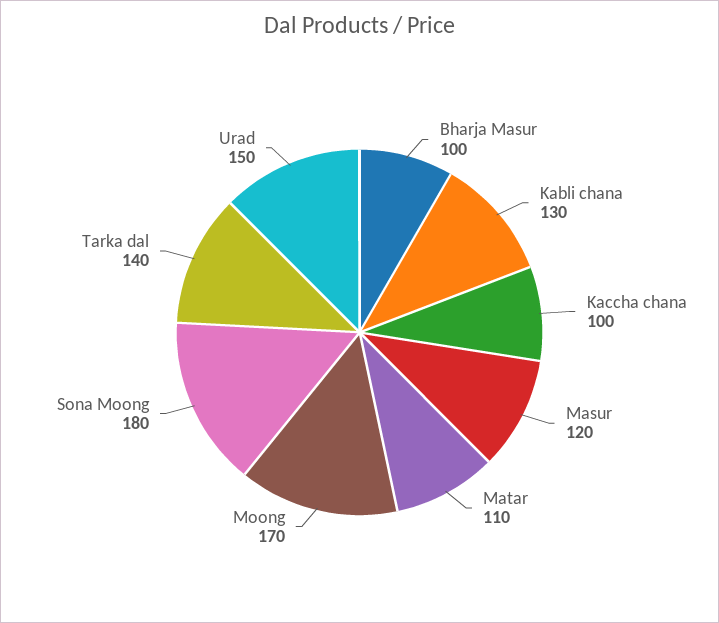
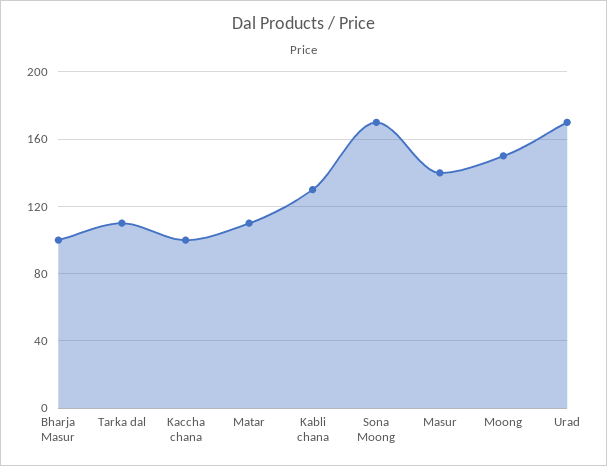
  {
    "Bharja Masur": 100,
    "Kabli chana": 130,
    "Kaccha chana": 100,
-   "Masur": 120,
+   "Masur": 140,
    "Matar": 110,
-   "Moong": 170,
+   "Moong": 150,
-   "Sona Moong": 180,
+   "Sona Moong": 170,
-   "Tarka dal": 140,
+   "Tarka dal": 110,
-   "Urad": 150
+   "Urad": 170
  }

